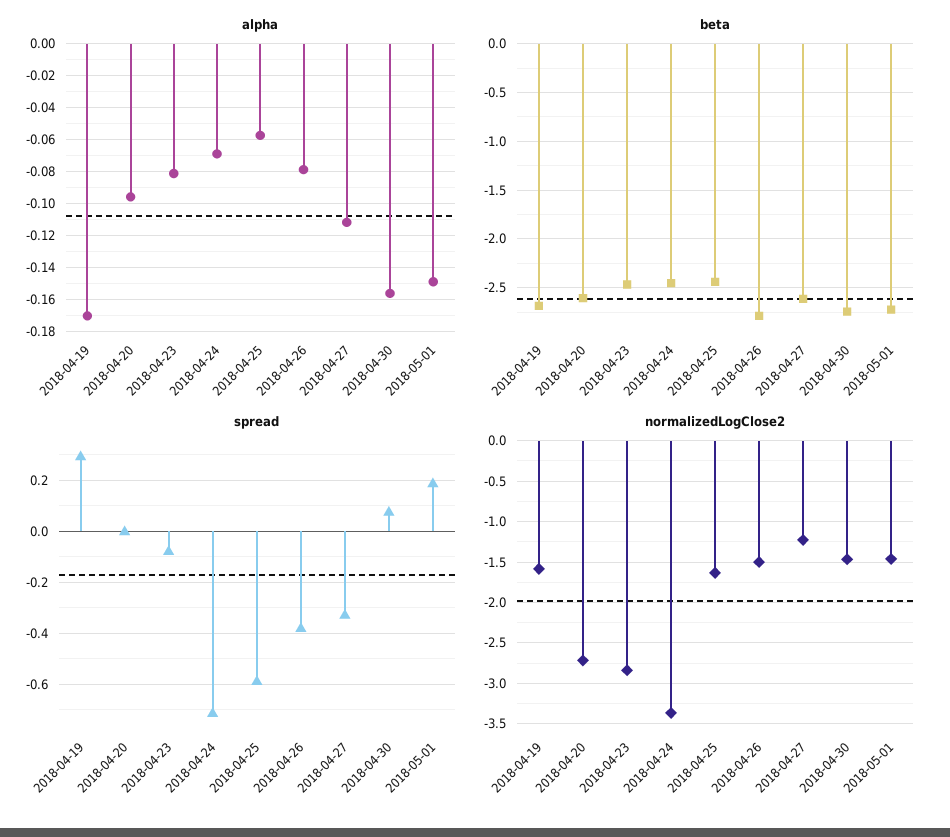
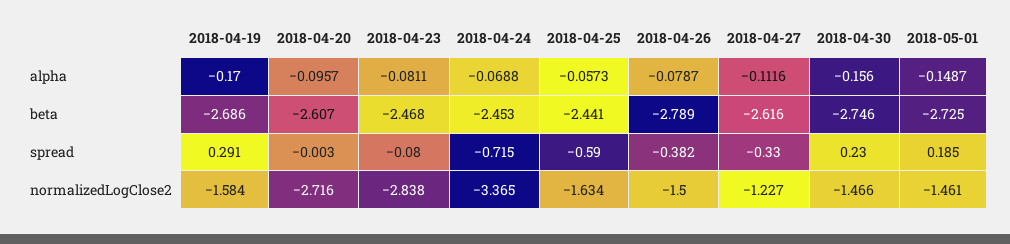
  {
    "alpha": {
      "2018-04-19": -0.17,
      "2018-04-20": -0.0957,
      "2018-04-23": -0.0811,
      "2018-04-24": -0.0688,
      "2018-04-25": -0.0573,
      "2018-04-26": -0.0787,
      "2018-04-27": -0.1116,
      "2018-04-30": -0.156,
      "2018-05-01": -0.1487
    },
    "beta": {
      "2018-04-19": -2.686,
      "2018-04-20": -2.607,
      "2018-04-23": -2.468,
      "2018-04-24": -2.453,
      "2018-04-25": -2.441,
      "2018-04-26": -2.789,
      "2018-04-27": -2.616,
      "2018-04-30": -2.746,
      "2018-05-01": -2.725
    },
    "spread": {
      "2018-04-19": 0.291,
      "2018-04-20": -0.003,
      "2018-04-23": -0.08,
      "2018-04-24": -0.715,
      "2018-04-25": -0.59,
      "2018-04-26": -0.382,
      "2018-04-27": -0.33,
-     "2018-04-30": 0.075,
+     "2018-04-30": 0.23,
      "2018-05-01": 0.185
    },
    "normalizedLogClose2": {
      "2018-04-19": -1.584,
      "2018-04-20": -2.716,
      "2018-04-23": -2.838,
      "2018-04-24": -3.365,
      "2018-04-25": -1.634,
      "2018-04-26": -1.5,
      "2018-04-27": -1.227,
      "2018-04-30": -1.466,
      "2018-05-01": -1.461
    }
  }

